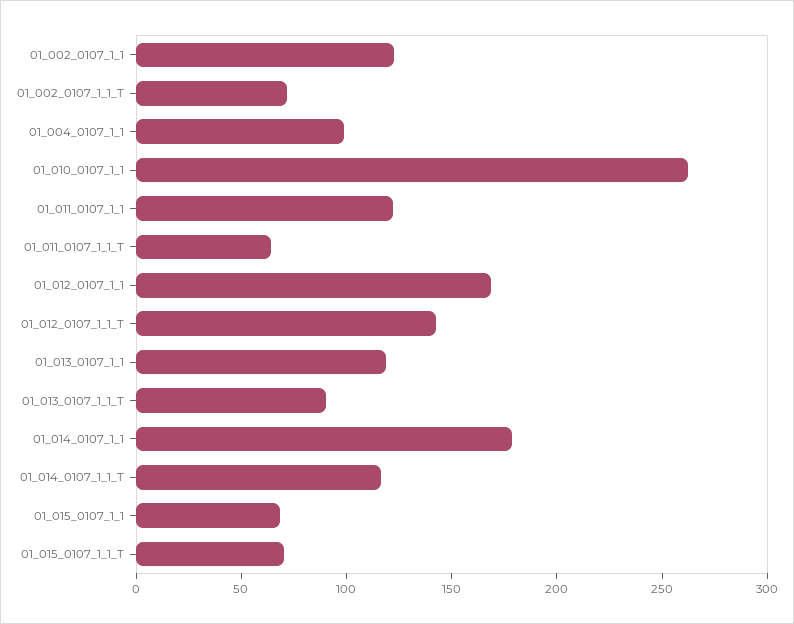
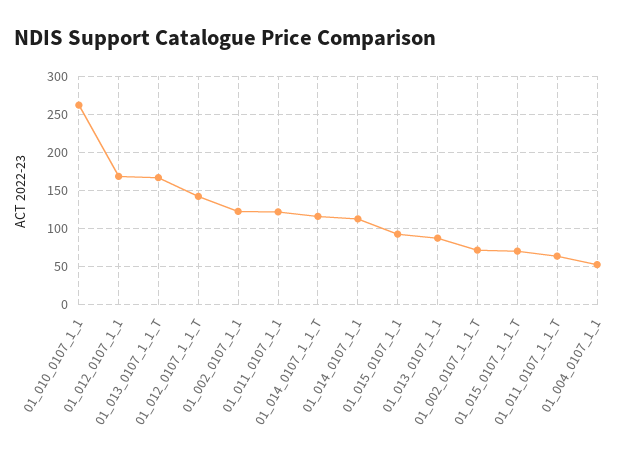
  {
    "01_002_0107_1_1": 120,
    "01_002_0107_1_1_T": 70,
-   "01_004_0107_1_1": 100,
+   "01_004_0107_1_1": 50,
    "01_010_0107_1_1": 260,
    "01_011_0107_1_1": 120,
    "01_011_0107_1_1_T": 60,
    "01_012_0107_1_1": 170,
    "01_012_0107_1_1_T": 140,
-   "01_013_0107_1_1": 120,
+   "01_013_0107_1_1": 90,
-   "01_013_0107_1_1_T": 90,
+   "01_013_0107_1_1_T": 170,
-   "01_014_0107_1_1": 180,
+   "01_014_0107_1_1": 110,
    "01_014_0107_1_1_T": 120,
-   "01_015_0107_1_1": 70,
+   "01_015_0107_1_1": 90,
    "01_015_0107_1_1_T": 70
  }

